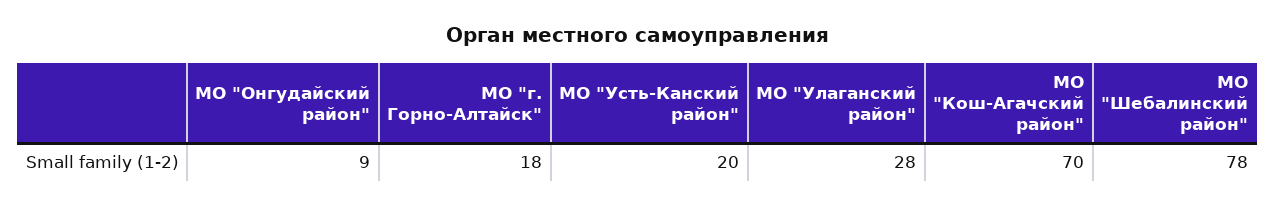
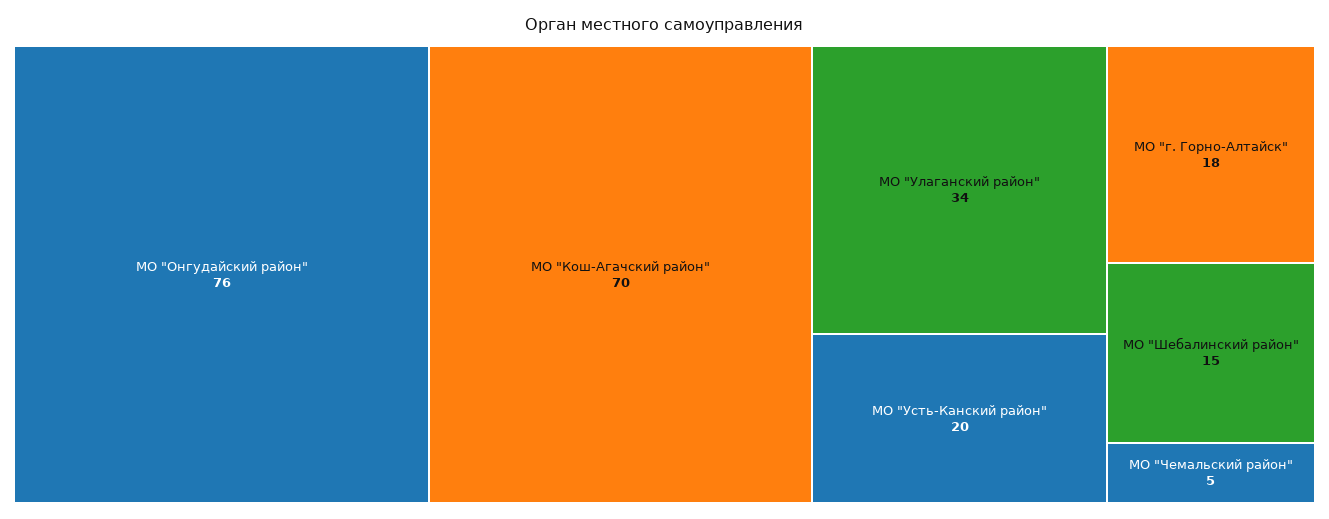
  {
-   "МО \"Онгудайский район\"": 9,
+   "МО \"Онгудайский район\"": 76,
    "МО \"г. Горно-Алтайск\"": 18,
    "МО \"Усть-Канский район\"": 20,
-   "МО \"Улаганский район\"": 28,
+   "МО \"Улаганский район\"": 34,
    "МО \"Кош-Агачский район\"": 70,
-   "МО \"Шебалинский район\"": 78
+   "МО \"Шебалинский район\"": 15,
+   "МО \"Чемальский район\"": 5
  }

